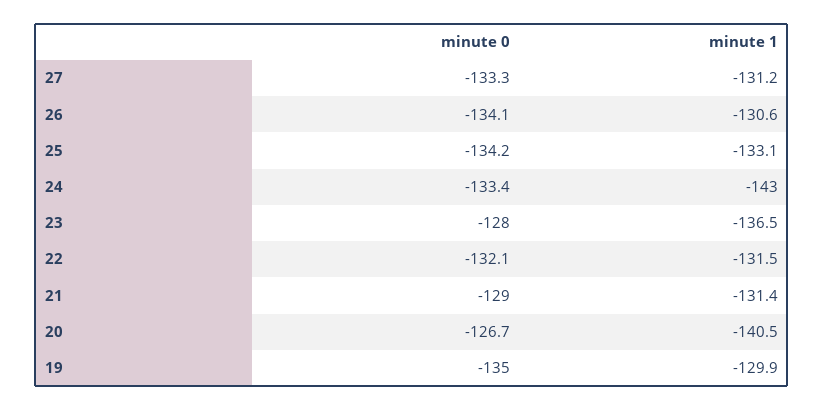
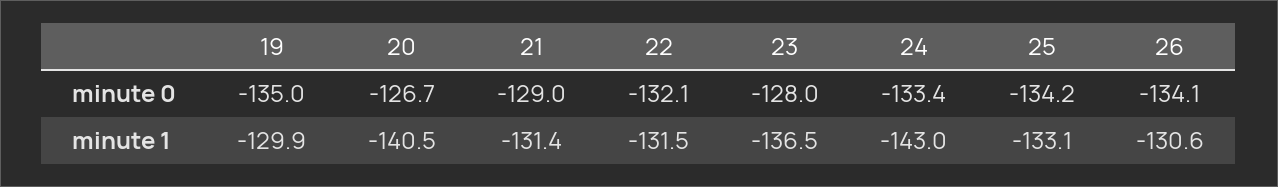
  {
    "minute 0": {
-     "27": -133.3,
      "26": -134.1,
      "25": -134.2,
      "24": -133.4,
      "23": -128,
      "22": -132.1,
      "21": -129,
      "20": -126.7,
      "19": -135
    },
    "minute 1": {
-     "27": -131.2,
      "26": -130.6,
      "25": -133.1,
      "24": -143,
      "23": -136.5,
      "22": -131.5,
      "21": -131.4,
      "20": -140.5,
      "19": -129.9
    }
  }

